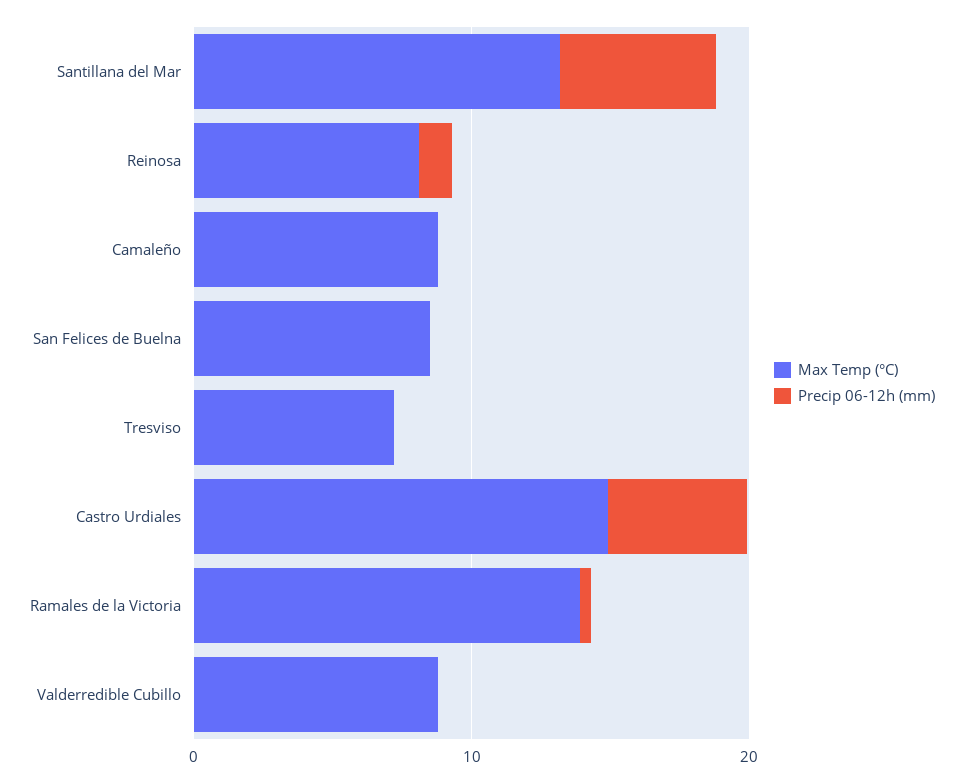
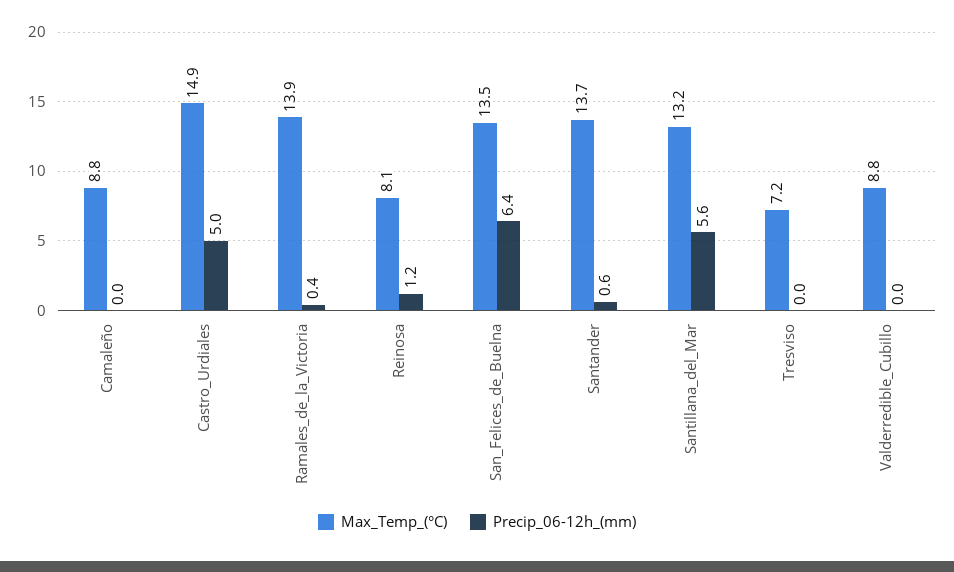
  {
    "Max Temp (°C)": {
      "Santillana del Mar": 13.2,
      "Reinosa": 8.1,
      "Camaleño": 8.8,
-     "San Felices de Buelna": 8,
+     "San Felices de Buelna": 13.5,
      "Tresviso": 7.2,
      "Castro Urdiales": 14.9,
      "Ramales de la Victoria": 13.9,
-     "Valderredible Cubillo": 8.8
+     "Valderredible Cubillo": 8.8,
+     "Santander": 13.7
    },
    "Precip 06-12h (mm)": {
      "Santillana del Mar": 5.6,
      "Reinosa": 1.2,
      "Camaleño": 0,
-     "San Felices de Buelna": 0,
+     "San Felices de Buelna": 6.4,
      "Tresviso": 0,
      "Castro Urdiales": 5,
      "Ramales de la Victoria": 0.4,
-     "Valderredible Cubillo": 0
+     "Valderredible Cubillo": 0,
+     "Santander": 0.6
    }
  }

